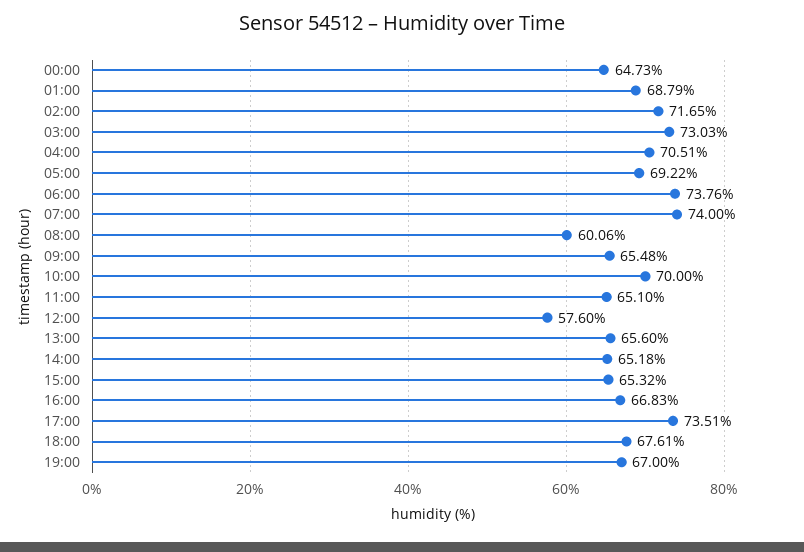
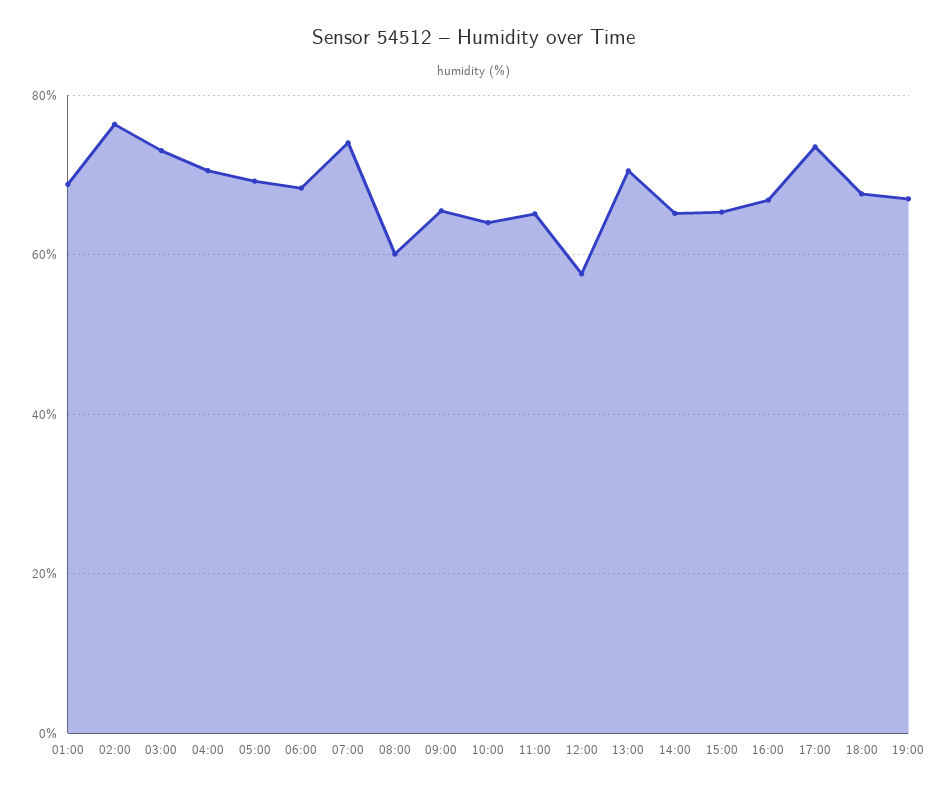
  {
-   "00:00": 64.73,
    "01:00": 68.79,
-   "02:00": 71.65,
+   "02:00": 76,
    "03:00": 73.03,
    "04:00": 70.51,
    "05:00": 69.22,
-   "06:00": 73.76,
+   "06:00": 68,
    "07:00": 74,
    "08:00": 60.06,
    "09:00": 65.48,
-   "10:00": 70,
+   "10:00": 64,
    "11:00": 65.1,
    "12:00": 57.6,
-   "13:00": 65.6,
+   "13:00": 70,
    "14:00": 65.18,
    "15:00": 65.32,
    "16:00": 66.83,
    "17:00": 73.51,
    "18:00": 67.61,
    "19:00": 67
  }

